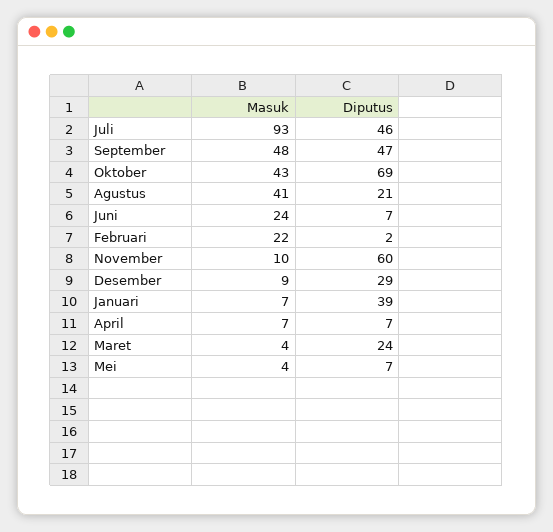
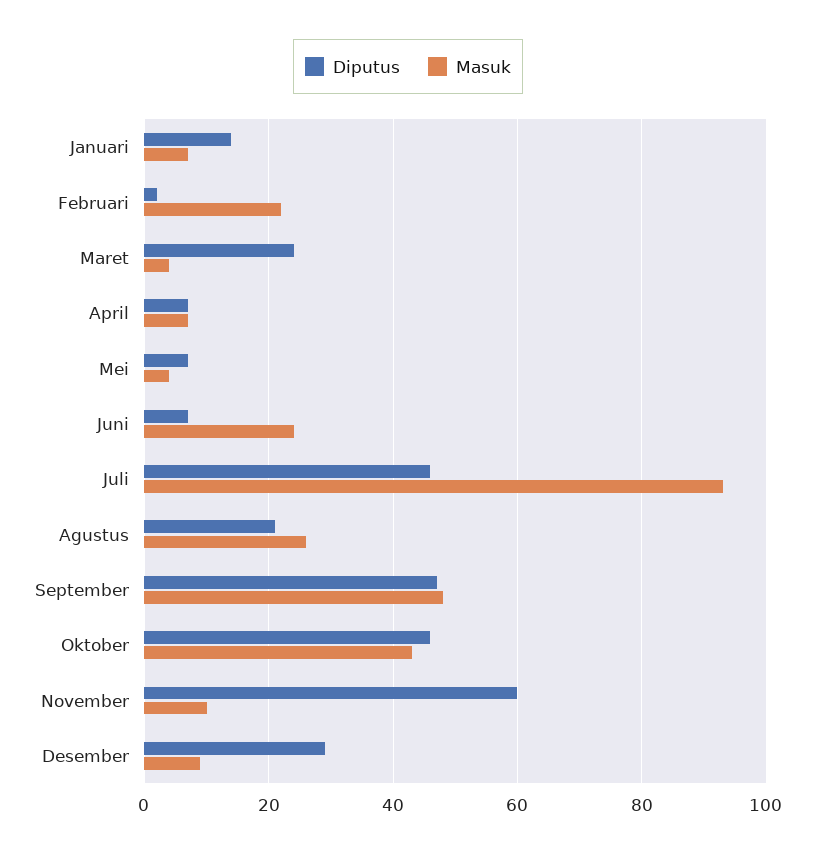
  {
    "Masuk": {
      "Juli": 93,
      "September": 48,
      "Oktober": 43,
-     "Agustus": 41,
+     "Agustus": 25,
      "Juni": 24,
      "Februari": 22,
      "November": 10,
      "Desember": 9,
      "Januari": 7,
      "April": 7,
      "Maret": 4,
      "Mei": 4
    },
    "Diputus": {
      "Juli": 46,
      "September": 47,
-     "Oktober": 69,
+     "Oktober": 45,
      "Agustus": 21,
      "Juni": 7,
      "Februari": 2,
      "November": 60,
      "Desember": 29,
-     "Januari": 39,
+     "Januari": 15,
      "April": 7,
      "Maret": 24,
      "Mei": 7
    }
  }

